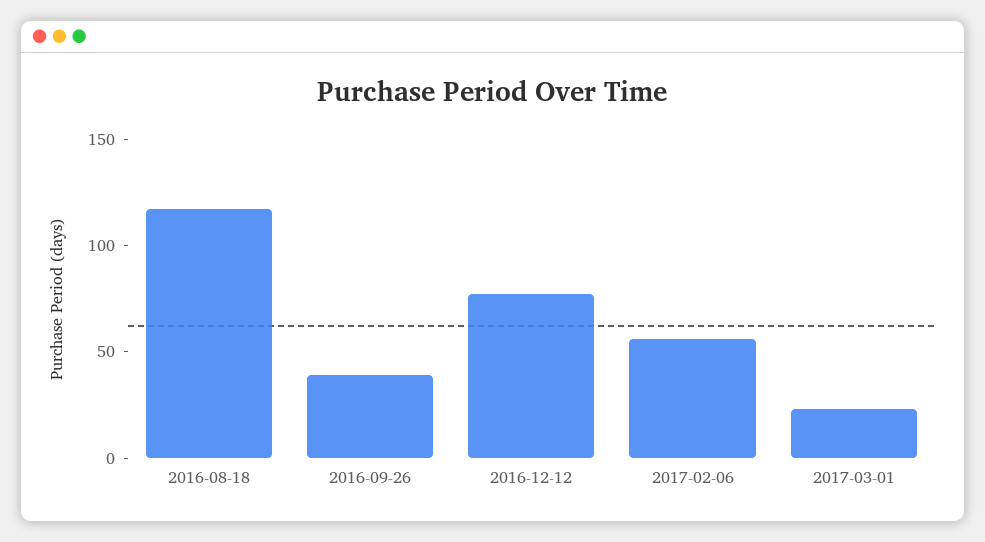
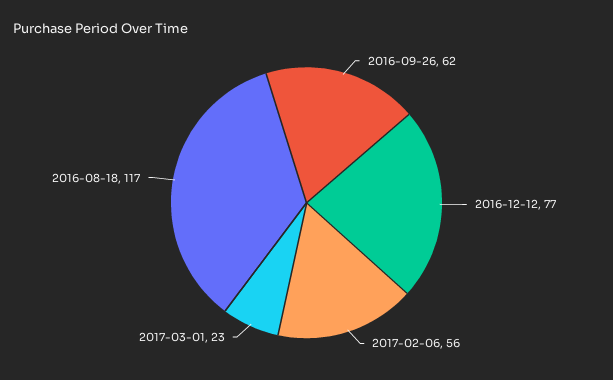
  {
    "2016-08-18": 117,
-   "2016-09-26": 40,
+   "2016-09-26": 62,
    "2016-12-12": 77,
    "2017-02-06": 56,
    "2017-03-01": 23
  }

